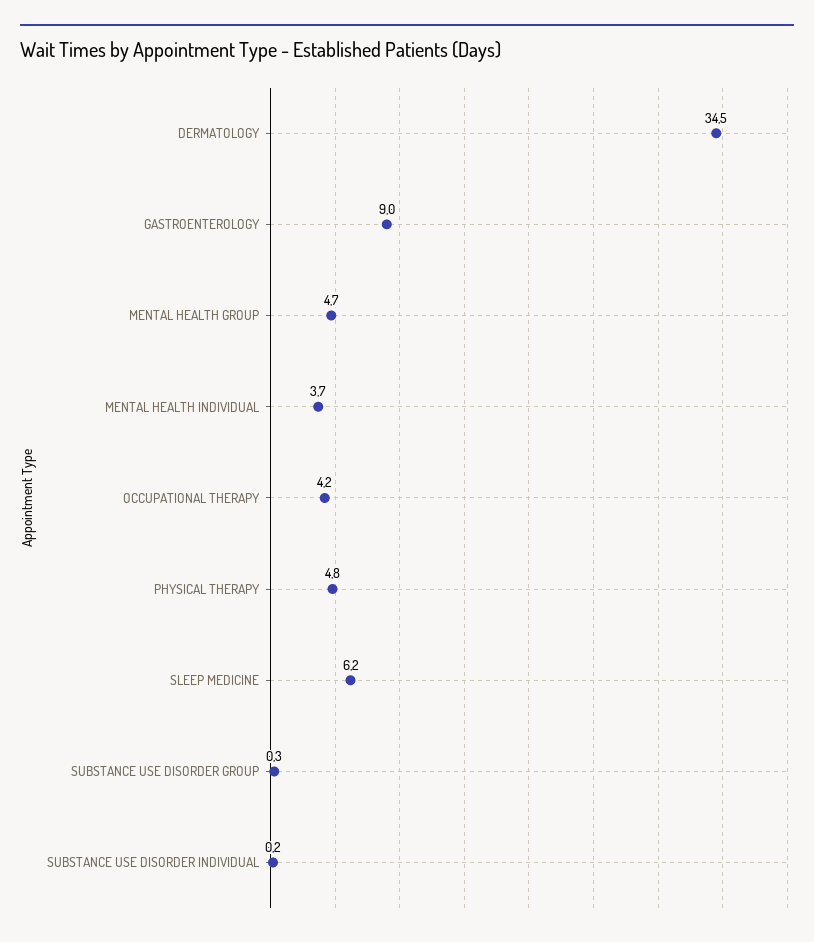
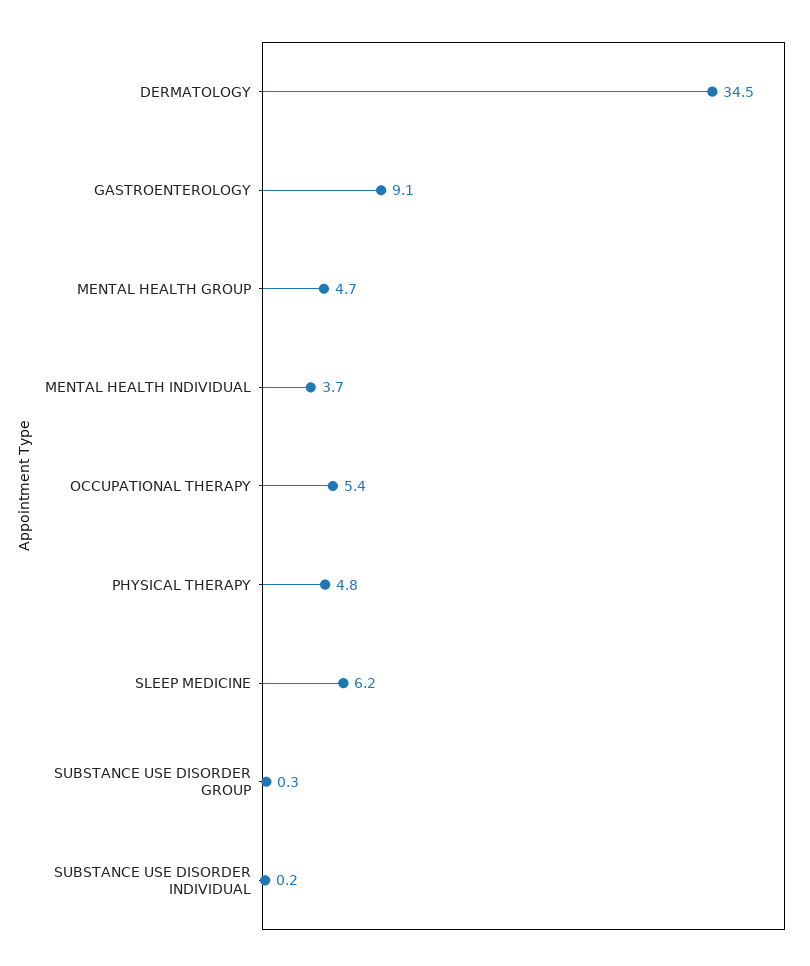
  {
    "DERMATOLOGY": 34.5,
-   "GASTROENTEROLOGY": 9,
+   "GASTROENTEROLOGY": 9.1,
    "MENTAL HEALTH GROUP": 4.7,
    "MENTAL HEALTH INDIVIDUAL": 3.7,
-   "OCCUPATIONAL THERAPY": 4.2,
+   "OCCUPATIONAL THERAPY": 5.4,
    "PHYSICAL THERAPY": 4.8,
    "SLEEP MEDICINE": 6.2,
    "SUBSTANCE USE DISORDER GROUP": 0.3,
    "SUBSTANCE USE DISORDER INDIVIDUAL": 0.2
  }

